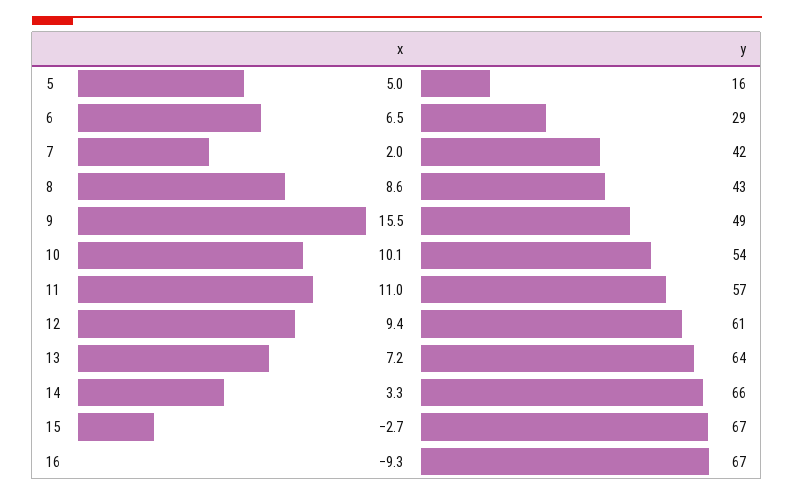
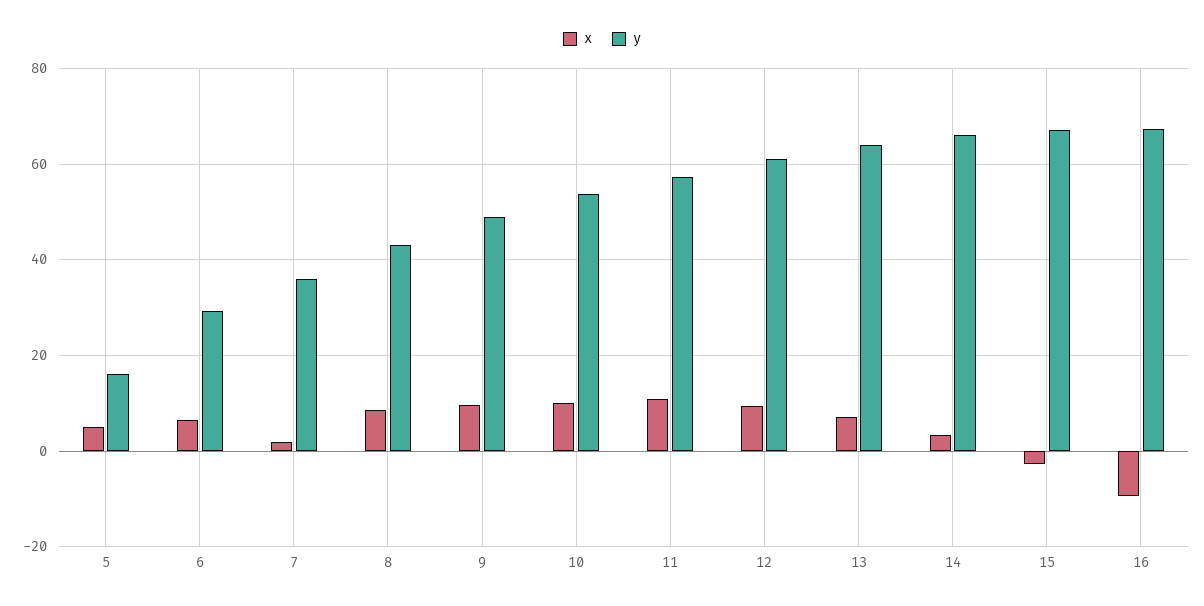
  {
    "x": {
      "5": 5,
      "6": 6.5,
      "7": 2,
      "8": 8.6,
-     "9": 15.5,
+     "9": 10,
      "10": 10.1,
      "11": 11,
      "12": 9.4,
      "13": 7.2,
      "14": 3.3,
      "15": -2.7,
      "16": -9.3
    },
    "y": {
      "5": 16,
      "6": 29,
-     "7": 42,
+     "7": 36,
      "8": 43,
      "9": 49,
      "10": 54,
      "11": 57,
      "12": 61,
      "13": 64,
      "14": 66,
      "15": 67,
      "16": 67
    }
  }

